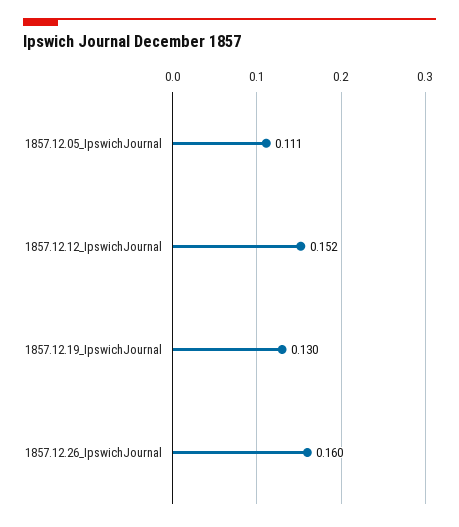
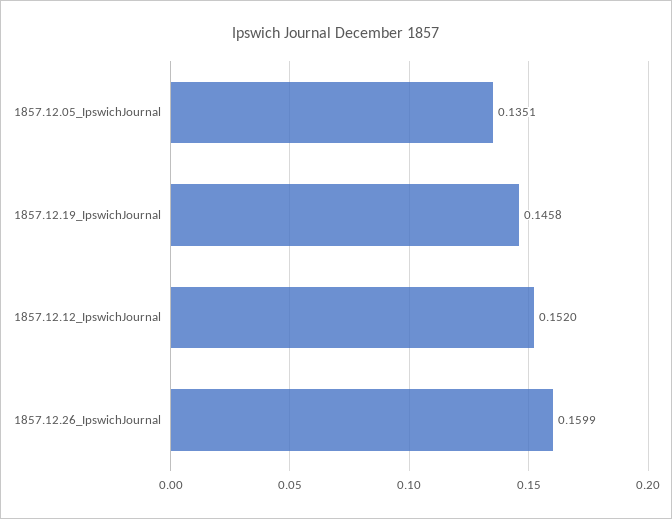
  {
-   "1857.12.05_IpswichJournal": 0.111,
+   "1857.12.05_IpswichJournal": 0.1351,
    "1857.12.12_IpswichJournal": 0.152,
-   "1857.12.19_IpswichJournal": 0.13,
+   "1857.12.19_IpswichJournal": 0.1458,
    "1857.12.26_IpswichJournal": 0.1599
  }

